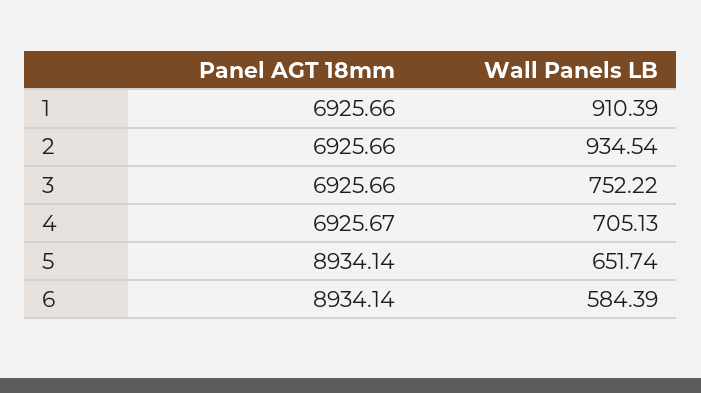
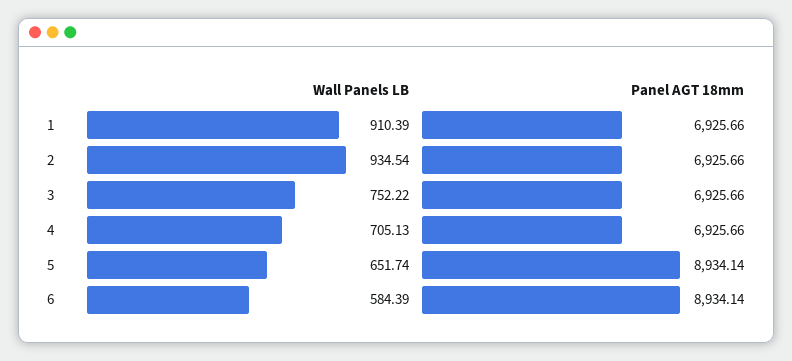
  {
    "Panel AGT 18mm": {
      "1": 6925.66,
      "2": 6925.66,
      "3": 6925.66,
-     "4": 6925.67,
+     "4": 6925.66,
      "5": 8934.14,
      "6": 8934.14
    },
    "Wall Panels LB": {
      "1": 910.39,
      "2": 934.54,
      "3": 752.22,
      "4": 705.13,
      "5": 651.74,
      "6": 584.39
    }
  }

